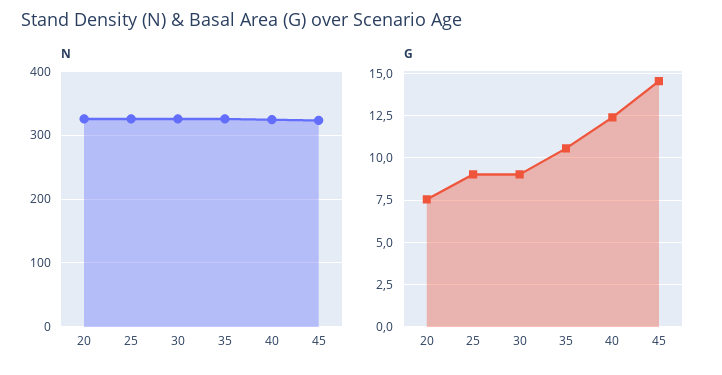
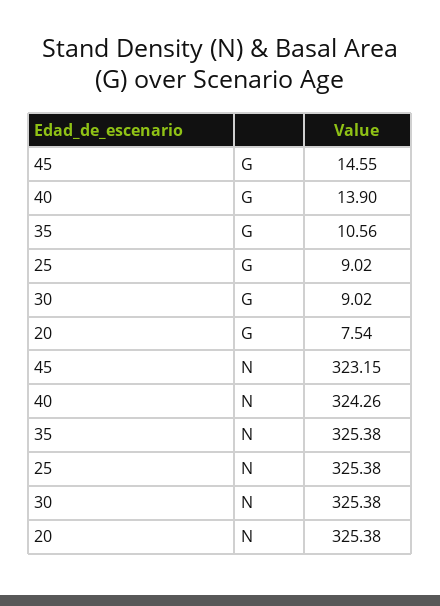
  {
    "N": {
      "20": 325.38,
      "25": 325.38,
      "30": 325.38,
      "35": 325.38,
      "40": 324.26,
      "45": 323.15
    },
    "G": {
      "20": 7.54,
      "25": 9.02,
      "30": 9.02,
      "35": 10.56,
-     "40": 12.5,
+     "40": 13.9,
      "45": 14.55
    }
  }

